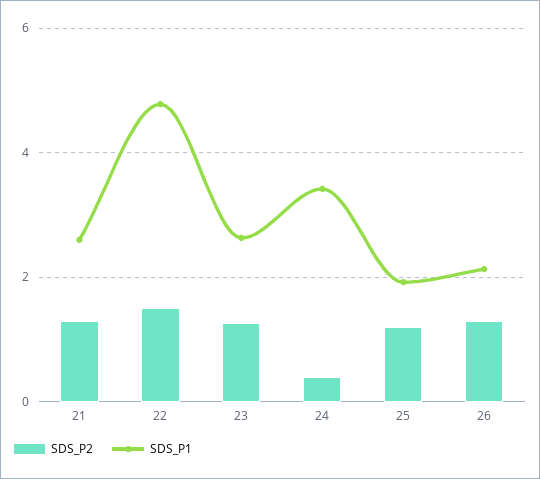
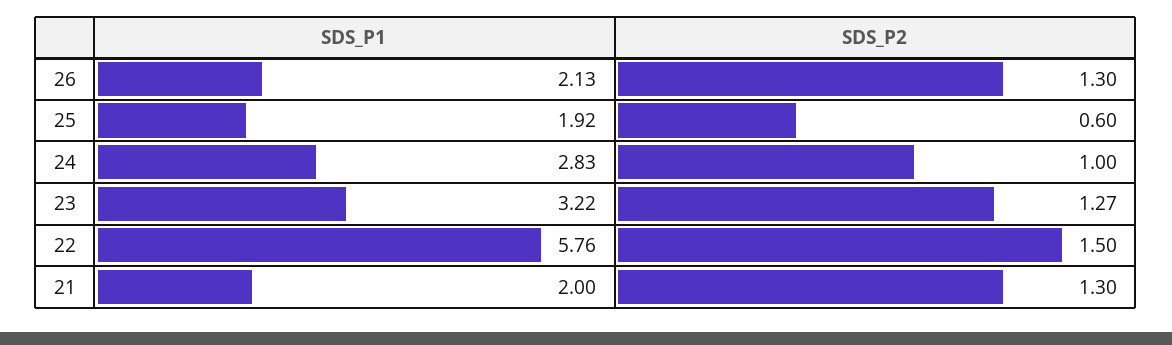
  {
    "SDS_P2": {
      "21": 1.3,
      "22": 1.5,
      "23": 1.27,
-     "24": 0.4,
+     "24": 1,
-     "25": 1.2,
+     "25": 0.6,
      "26": 1.3
    },
    "SDS_P1": {
-     "21": 2.6,
+     "21": 2,
-     "22": 4.8,
+     "22": 5.76,
-     "23": 2.6,
+     "23": 3.22,
-     "24": 3.4,
+     "24": 2.83,
      "25": 1.92,
      "26": 2.13
    }
  }

